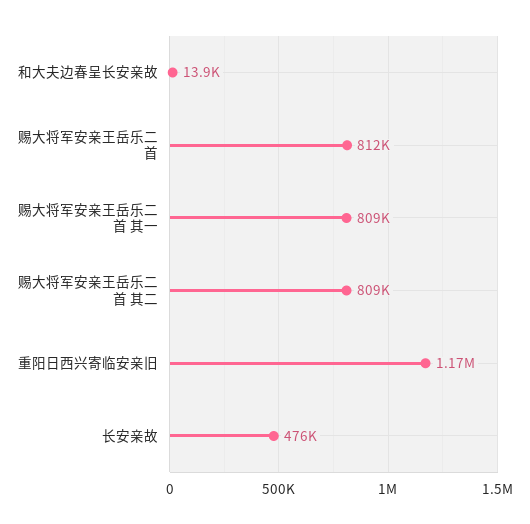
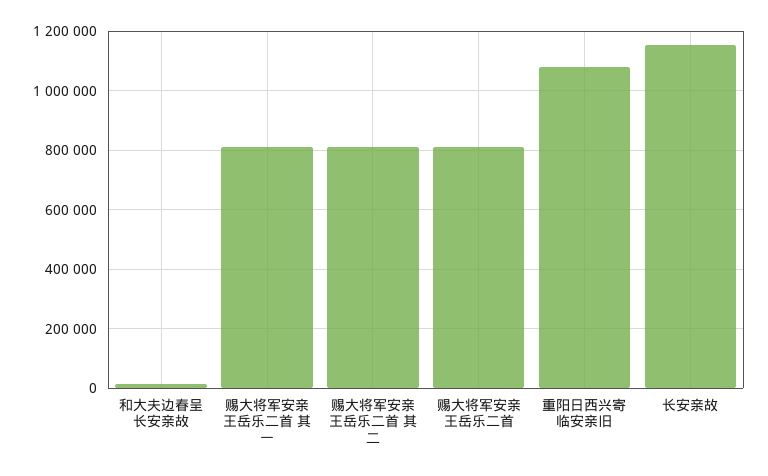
  {
    "和大夫边春呈长安亲故": 13900,
    "赐大将军安亲王岳乐二首": 812000,
    "赐大将军安亲王岳乐二首 其一": 809000,
    "赐大将军安亲王岳乐二首 其二": 809000,
-   "重阳日西兴寄临安亲旧": 1170000,
+   "重阳日西兴寄临安亲旧": 1075000,
-   "长安亲故": 476000
+   "长安亲故": 1150000
  }

